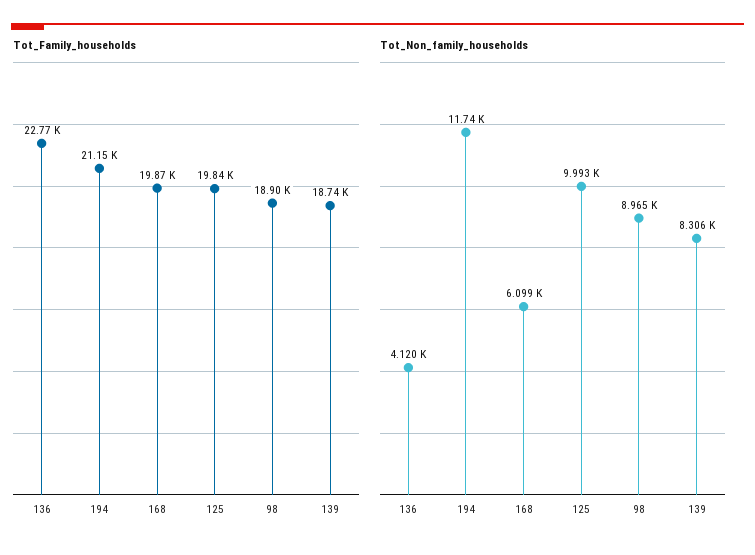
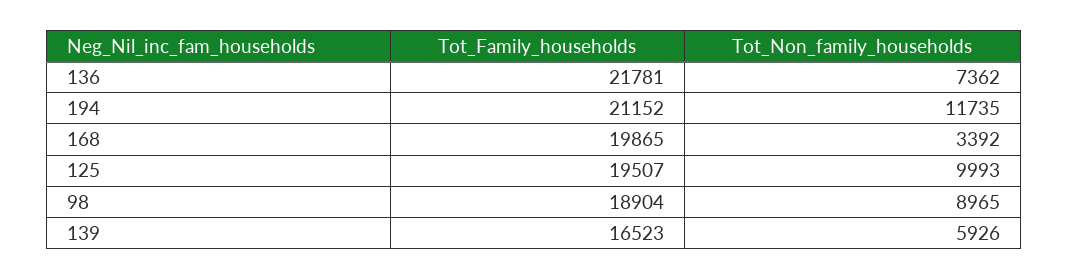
  {
    "Tot_Family_households": {
-     "136": 22770,
+     "136": 21781,
      "194": 21152,
      "168": 19865,
-     "125": 19840,
+     "125": 19507,
      "98": 18904,
-     "139": 18740
+     "139": 16523
    },
    "Tot_Non_family_households": {
-     "136": 4120,
+     "136": 7362,
      "194": 11735,
-     "168": 6099,
+     "168": 3392,
      "125": 9993,
      "98": 8965,
-     "139": 8306
+     "139": 5926
    }
  }

